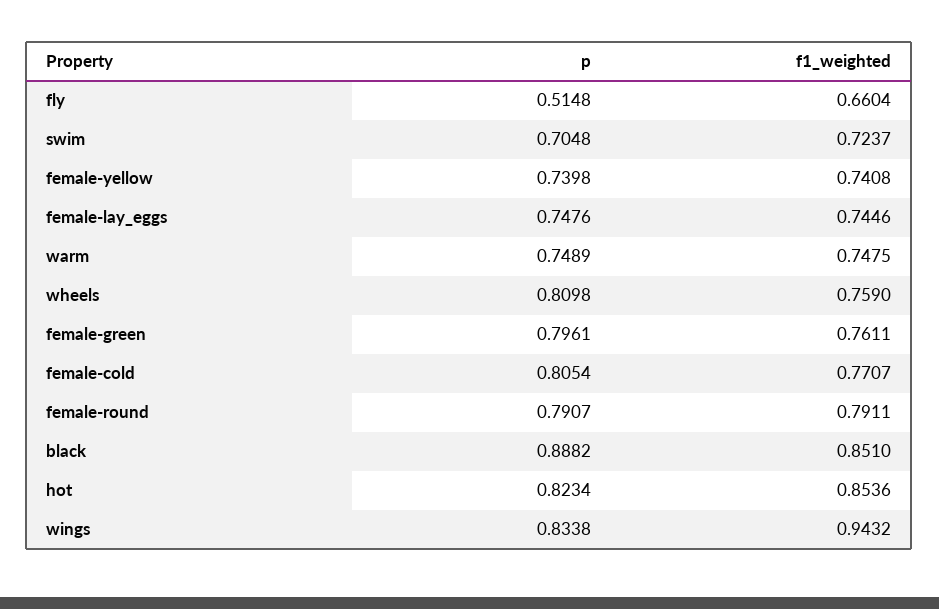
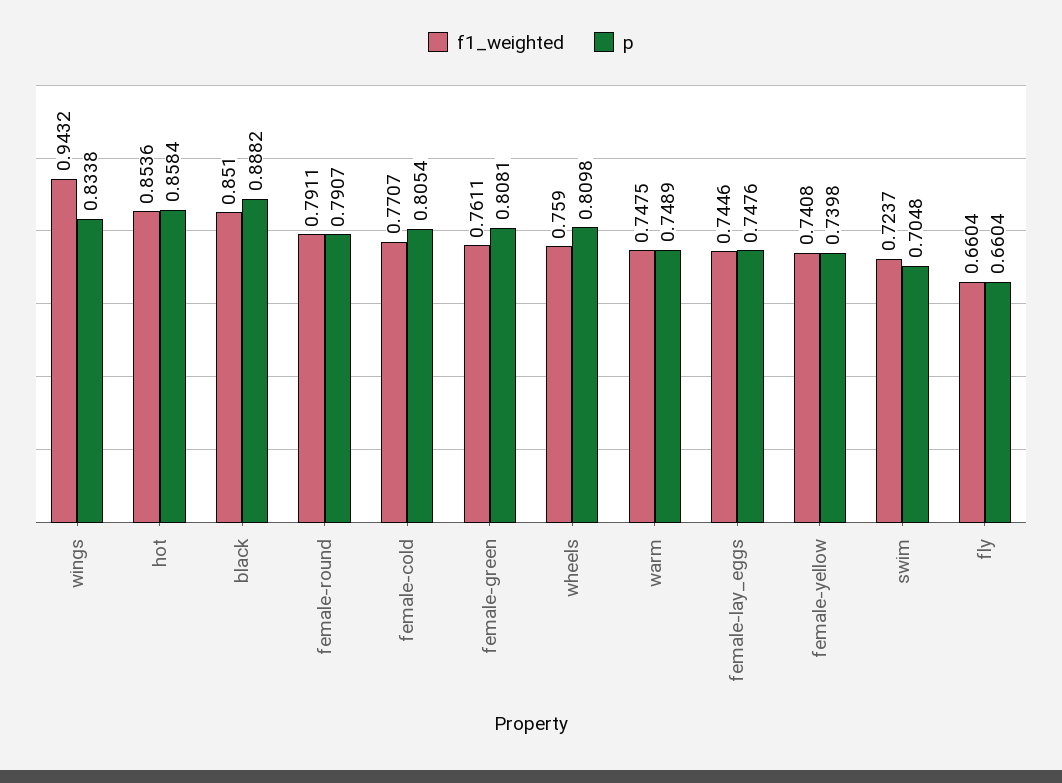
  {
    "p": {
-     "fly": 0.5148,
+     "fly": 0.6604,
      "swim": 0.7048,
      "female-yellow": 0.7398,
      "female-lay_eggs": 0.7476,
      "warm": 0.7489,
      "wheels": 0.8098,
-     "female-green": 0.7961,
+     "female-green": 0.8081,
      "female-cold": 0.8054,
      "female-round": 0.7907,
      "black": 0.8882,
-     "hot": 0.8234,
+     "hot": 0.8584,
      "wings": 0.8338
    },
    "f1_weighted": {
      "fly": 0.6604,
      "swim": 0.7237,
      "female-yellow": 0.7408,
      "female-lay_eggs": 0.7446,
      "warm": 0.7475,
      "wheels": 0.759,
      "female-green": 0.7611,
      "female-cold": 0.7707,
      "female-round": 0.7911,
      "black": 0.851,
      "hot": 0.8536,
      "wings": 0.9432
    }
  }

